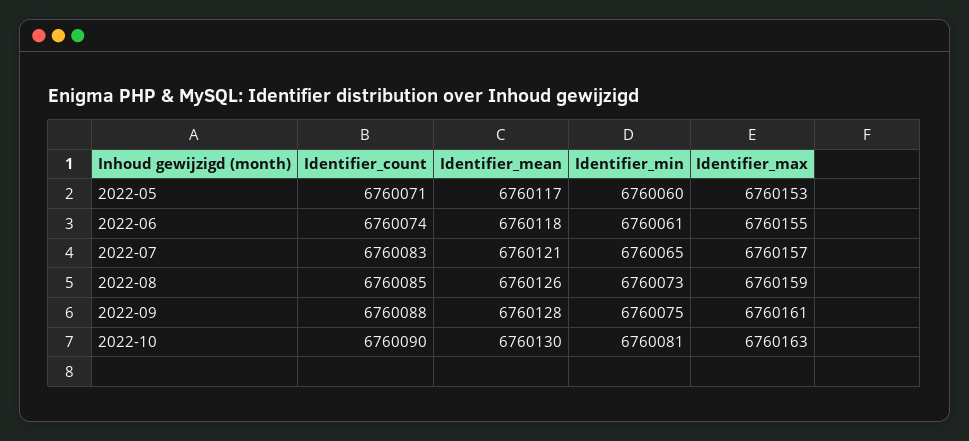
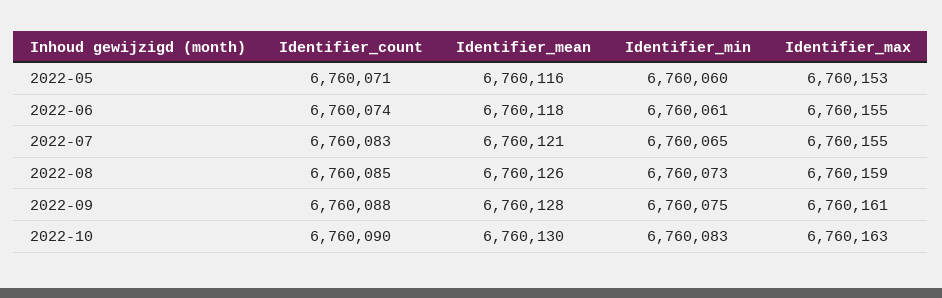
  {
    "Identifier_count": {
      "2022-05": 6760071,
      "2022-06": 6760074,
      "2022-07": 6760083,
      "2022-08": 6760085,
      "2022-09": 6760088,
      "2022-10": 6760090
    },
    "Identifier_mean": {
-     "2022-05": 6760117,
+     "2022-05": 6760116,
      "2022-06": 6760118,
      "2022-07": 6760121,
      "2022-08": 6760126,
      "2022-09": 6760128,
      "2022-10": 6760130
    },
    "Identifier_min": {
      "2022-05": 6760060,
      "2022-06": 6760061,
      "2022-07": 6760065,
      "2022-08": 6760073,
      "2022-09": 6760075,
-     "2022-10": 6760081
+     "2022-10": 6760083
    },
    "Identifier_max": {
      "2022-05": 6760153,
      "2022-06": 6760155,
-     "2022-07": 6760157,
+     "2022-07": 6760155,
      "2022-08": 6760159,
      "2022-09": 6760161,
      "2022-10": 6760163
    }
  }

